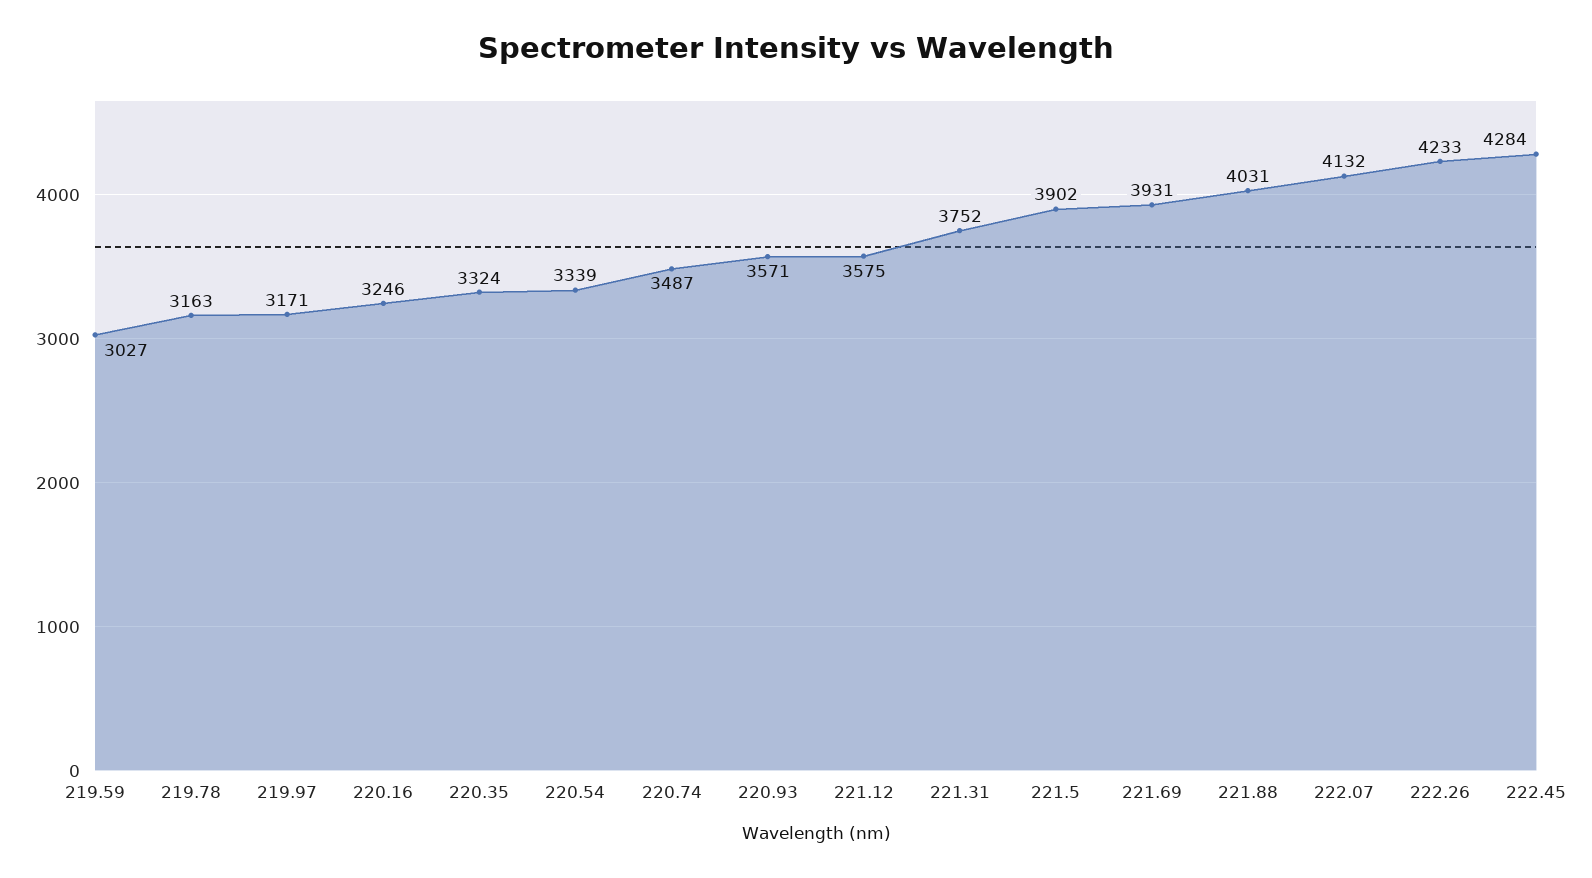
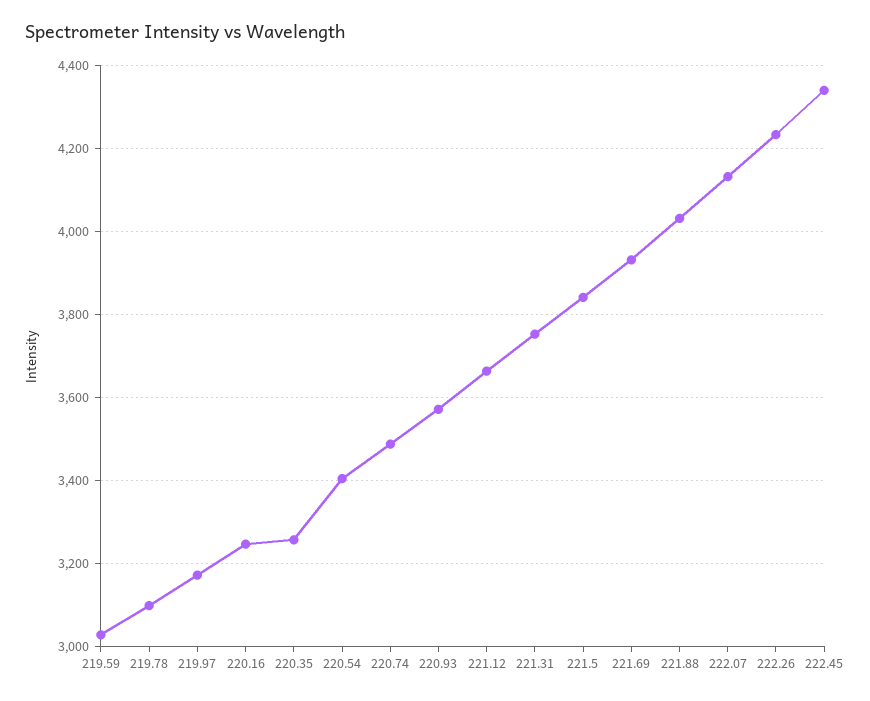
  {
    "219.59": 3027,
-   "219.78": 3163,
+   "219.78": 3100,
    "219.97": 3171,
    "220.16": 3246,
-   "220.35": 3324,
+   "220.35": 3260,
-   "220.54": 3339,
+   "220.54": 3400,
    "220.74": 3487,
    "220.93": 3571,
-   "221.12": 3575,
+   "221.12": 3660,
    "221.31": 3752,
-   "221.5": 3902,
+   "221.5": 3840,
    "221.69": 3931,
    "221.88": 4031,
    "222.07": 4132,
    "222.26": 4233,
-   "222.45": 4284
+   "222.45": 4340
  }

